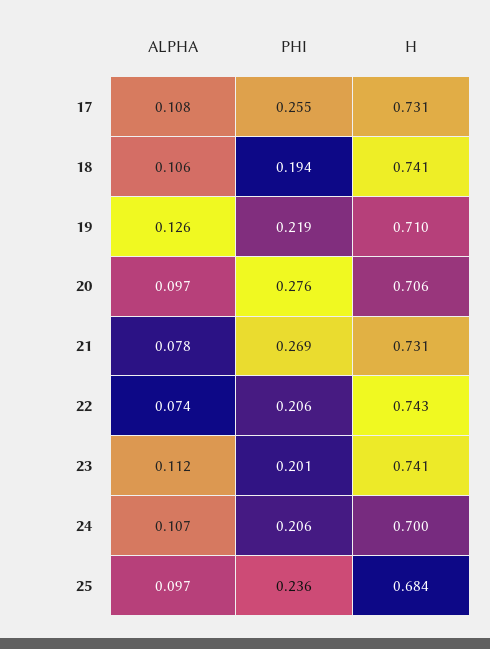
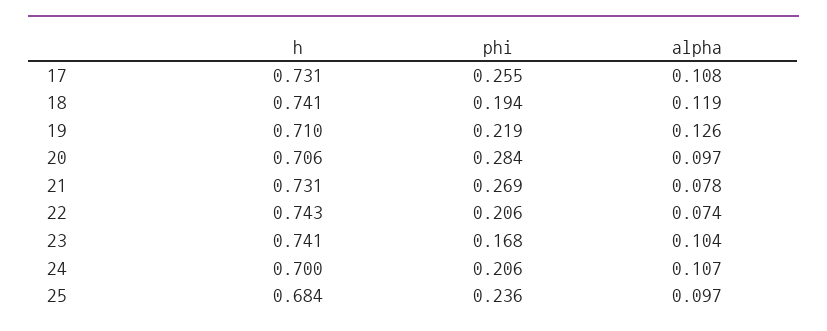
  {
    "ALPHA": {
      "17": 0.108,
-     "18": 0.106,
+     "18": 0.119,
      "19": 0.126,
      "20": 0.097,
      "21": 0.078,
      "22": 0.074,
-     "23": 0.112,
+     "23": 0.104,
      "24": 0.107,
      "25": 0.097
    },
    "PHI": {
      "17": 0.255,
      "18": 0.194,
      "19": 0.219,
-     "20": 0.276,
+     "20": 0.284,
      "21": 0.269,
      "22": 0.206,
-     "23": 0.201,
+     "23": 0.168,
      "24": 0.206,
      "25": 0.236
    },
    "H": {
      "17": 0.731,
      "18": 0.741,
      "19": 0.71,
      "20": 0.706,
      "21": 0.731,
      "22": 0.743,
      "23": 0.741,
      "24": 0.7,
      "25": 0.684
    }
  }

